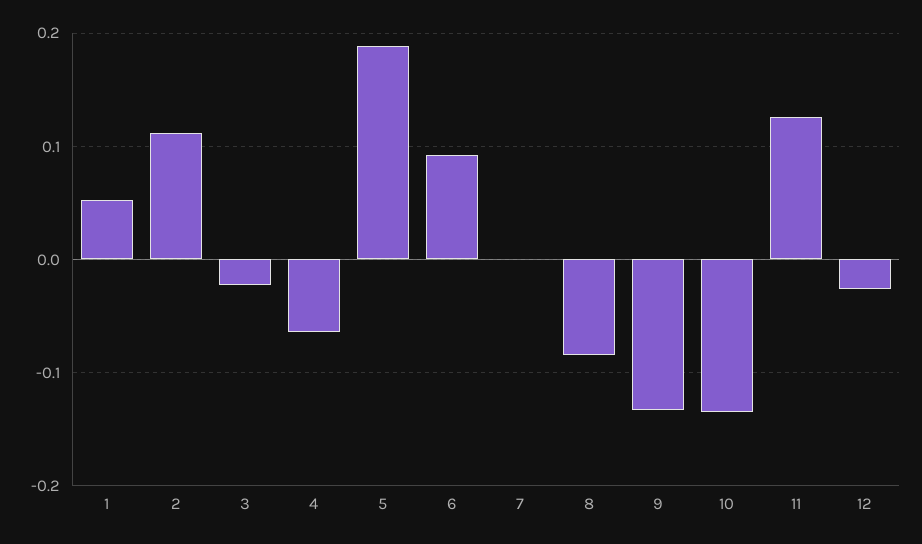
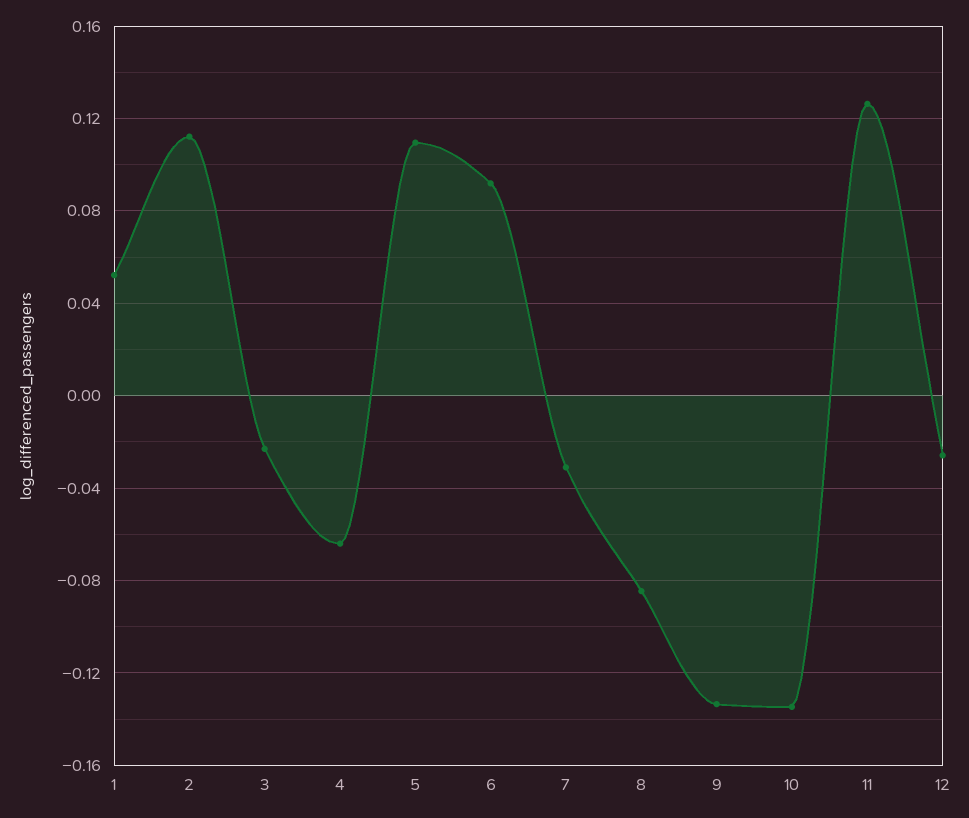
  {
    "1": 0.05,
    "2": 0.11,
    "3": -0.025,
    "4": -0.065,
-   "5": 0.19,
+   "5": 0.11,
    "6": 0.09,
-   "7": 0,
+   "7": -0.03,
    "8": -0.085,
    "9": -0.135,
    "10": -0.135,
    "11": 0.125,
    "12": -0.025
  }

